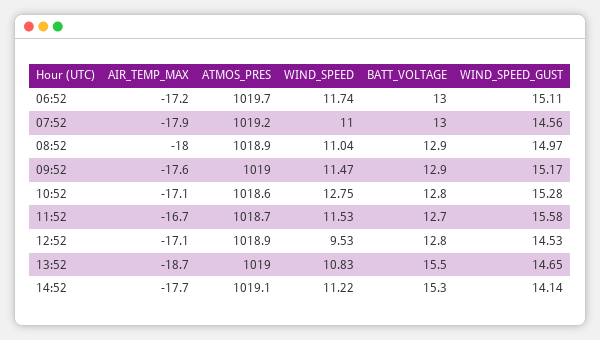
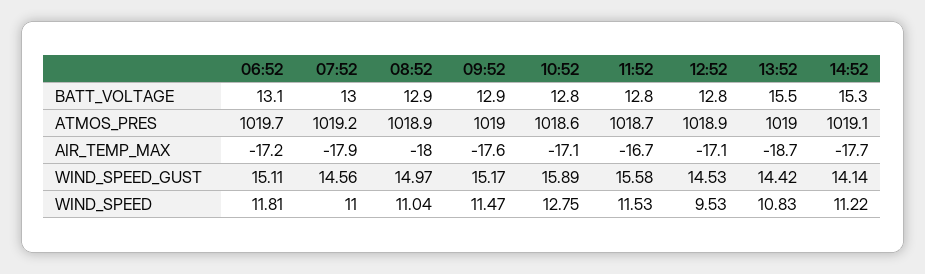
  {
    "AIR_TEMP_MAX": {
      "06:52": -17.2,
      "07:52": -17.9,
      "08:52": -18,
      "09:52": -17.6,
      "10:52": -17.1,
      "11:52": -16.7,
      "12:52": -17.1,
      "13:52": -18.7,
      "14:52": -17.7
    },
    "ATMOS_PRES": {
      "06:52": 1019.7,
      "07:52": 1019.2,
      "08:52": 1018.9,
      "09:52": 1019,
      "10:52": 1018.6,
      "11:52": 1018.7,
      "12:52": 1018.9,
      "13:52": 1019,
      "14:52": 1019.1
    },
    "WIND_SPEED": {
-     "06:52": 11.74,
+     "06:52": 11.81,
      "07:52": 11,
      "08:52": 11.04,
      "09:52": 11.47,
      "10:52": 12.75,
      "11:52": 11.53,
      "12:52": 9.53,
      "13:52": 10.83,
      "14:52": 11.22
    },
    "BATT_VOLTAGE": {
-     "06:52": 13,
+     "06:52": 13.1,
      "07:52": 13,
      "08:52": 12.9,
      "09:52": 12.9,
      "10:52": 12.8,
-     "11:52": 12.7,
+     "11:52": 12.8,
      "12:52": 12.8,
      "13:52": 15.5,
      "14:52": 15.3
    },
    "WIND_SPEED_GUST": {
      "06:52": 15.11,
      "07:52": 14.56,
      "08:52": 14.97,
      "09:52": 15.17,
-     "10:52": 15.28,
+     "10:52": 15.89,
      "11:52": 15.58,
      "12:52": 14.53,
-     "13:52": 14.65,
+     "13:52": 14.42,
      "14:52": 14.14
    }
  }

